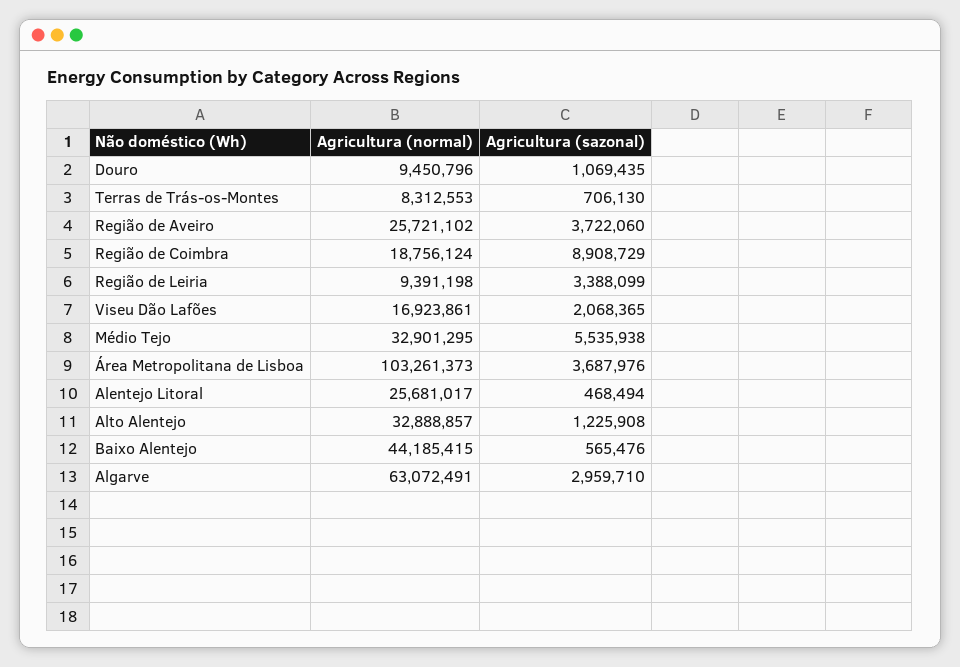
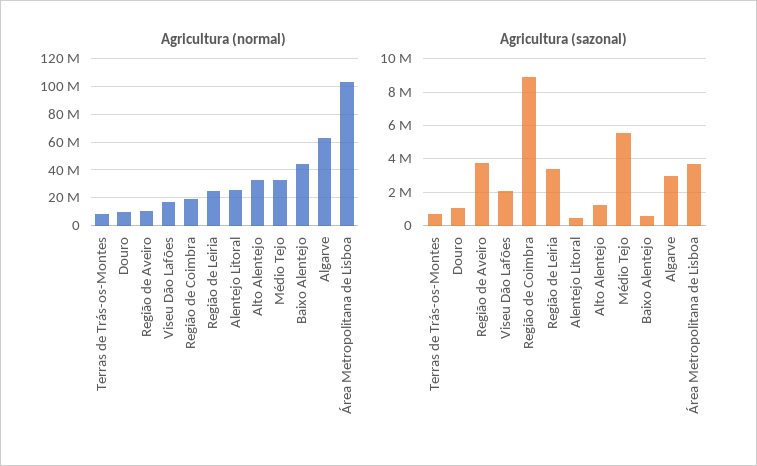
  {
    "Agricultura (normal)": {
      "Douro": 9450796,
      "Terras de Trás-os-Montes": 8312553,
-     "Região de Aveiro": 25721102,
+     "Região de Aveiro": 10000000,
      "Região de Coimbra": 18756124,
-     "Região de Leiria": 9391198,
+     "Região de Leiria": 25000000,
      "Viseu Dão Lafões": 16923861,
      "Médio Tejo": 32901295,
      "Área Metropolitana de Lisboa": 103261373,
      "Alentejo Litoral": 25681017,
      "Alto Alentejo": 32888857,
      "Baixo Alentejo": 44185415,
      "Algarve": 63072491
    },
    "Agricultura (sazonal)": {
      "Douro": 1069435,
      "Terras de Trás-os-Montes": 706130,
      "Região de Aveiro": 3722060,
      "Região de Coimbra": 8908729,
      "Região de Leiria": 3388099,
      "Viseu Dão Lafões": 2068365,
      "Médio Tejo": 5535938,
      "Área Metropolitana de Lisboa": 3687976,
      "Alentejo Litoral": 468494,
      "Alto Alentejo": 1225908,
      "Baixo Alentejo": 565476,
      "Algarve": 2959710
    }
  }

